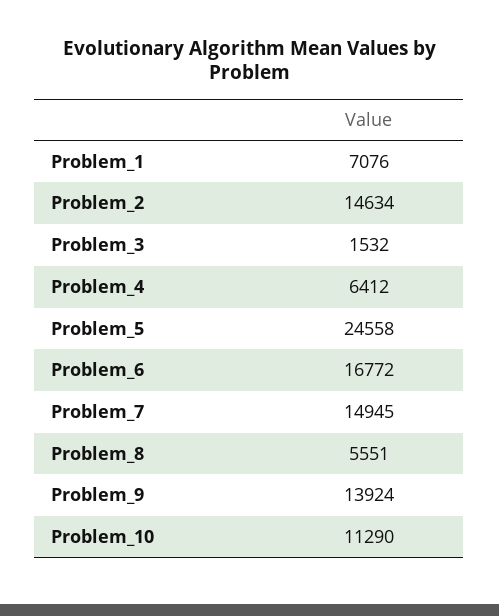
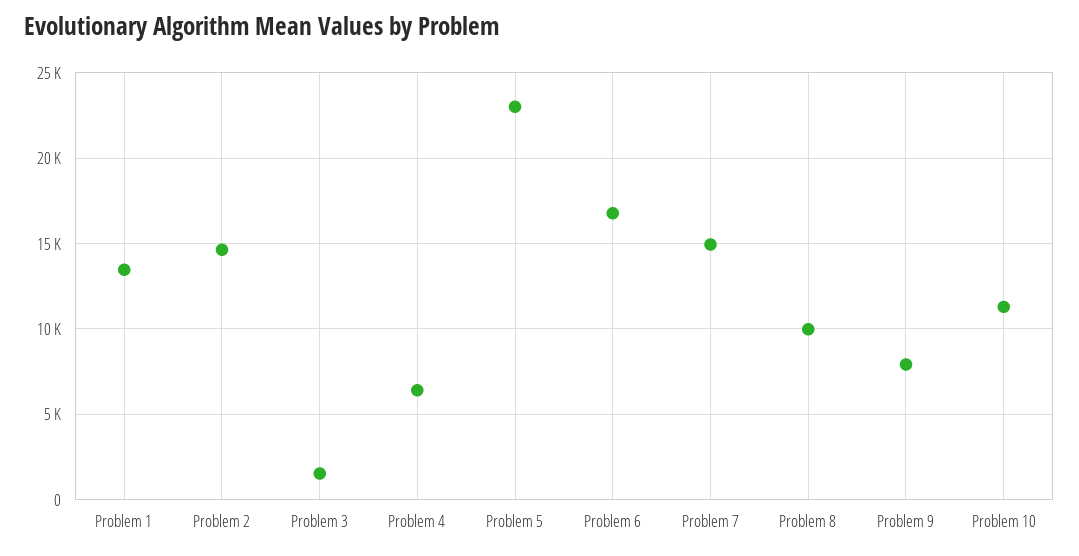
  {
-   "Problem_1": 7076,
+   "Problem_1": 13500,
    "Problem_2": 14634,
    "Problem_3": 1532,
    "Problem_4": 6412,
-   "Problem_5": 24558,
+   "Problem_5": 23000,
    "Problem_6": 16772,
    "Problem_7": 14945,
-   "Problem_8": 5551,
+   "Problem_8": 10000,
-   "Problem_9": 13924,
+   "Problem_9": 8000,
    "Problem_10": 11290
  }

